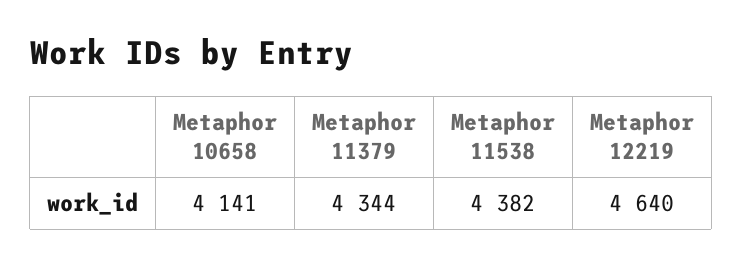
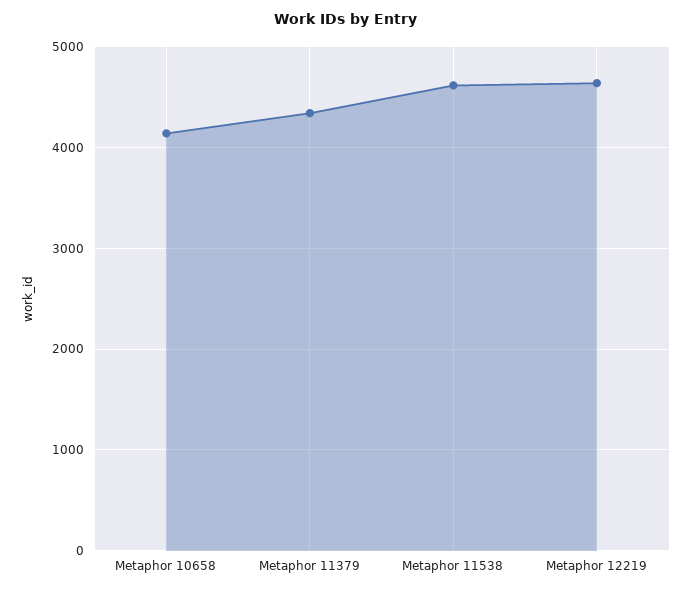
  {
    "Metaphor 10658": 4141,
    "Metaphor 11379": 4344,
-   "Metaphor 11538": 4382,
+   "Metaphor 11538": 4600,
    "Metaphor 12219": 4640
  }

